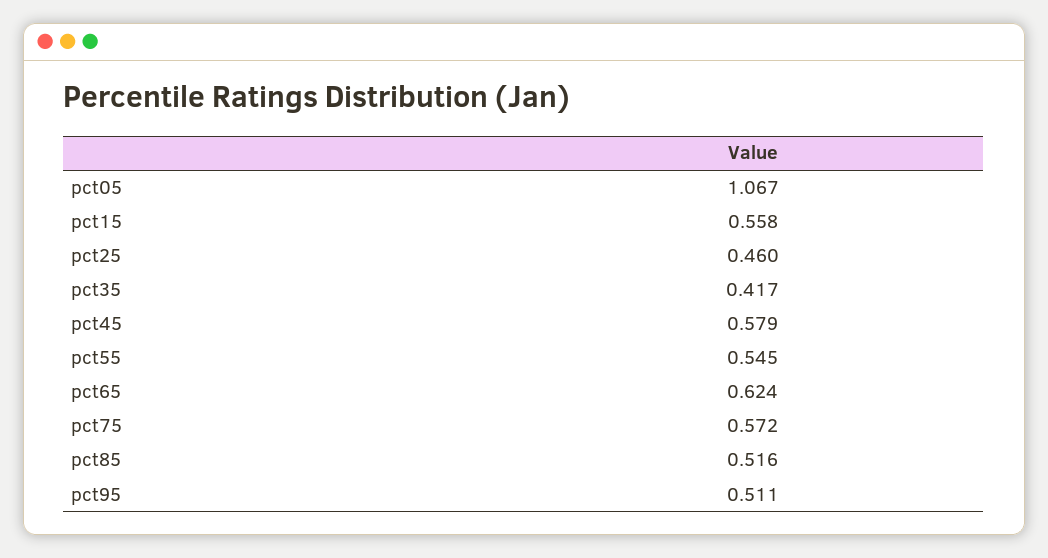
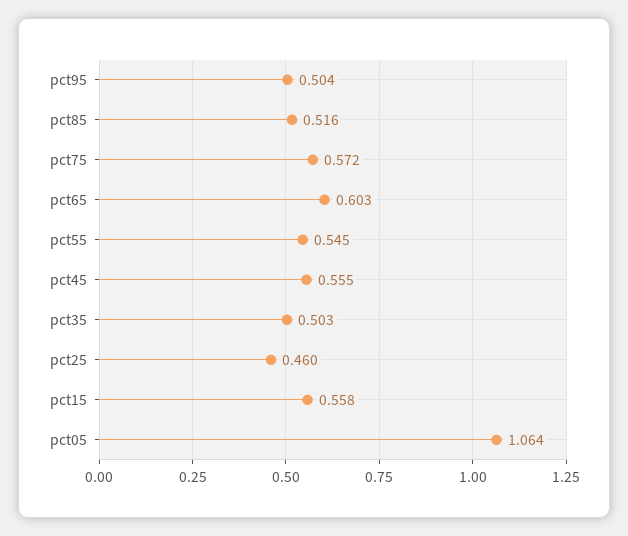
  {
-   "pct05": 1.067,
+   "pct05": 1.064,
    "pct15": 0.558,
    "pct25": 0.46,
-   "pct35": 0.417,
+   "pct35": 0.503,
-   "pct45": 0.579,
+   "pct45": 0.555,
    "pct55": 0.545,
-   "pct65": 0.624,
+   "pct65": 0.603,
    "pct75": 0.572,
    "pct85": 0.516,
-   "pct95": 0.511
+   "pct95": 0.504
  }

